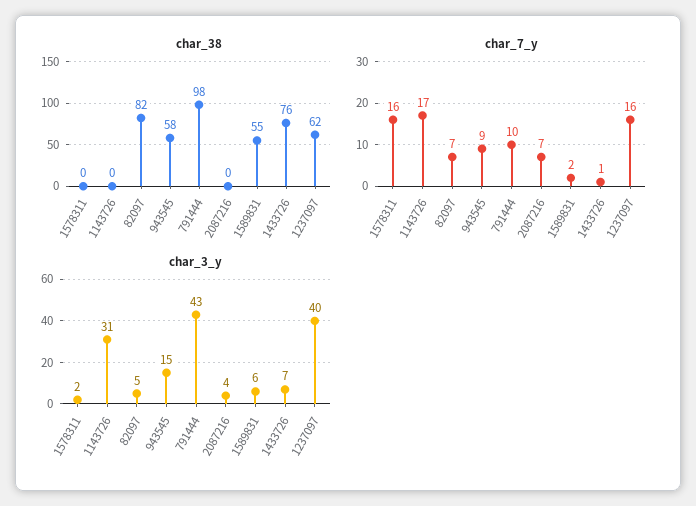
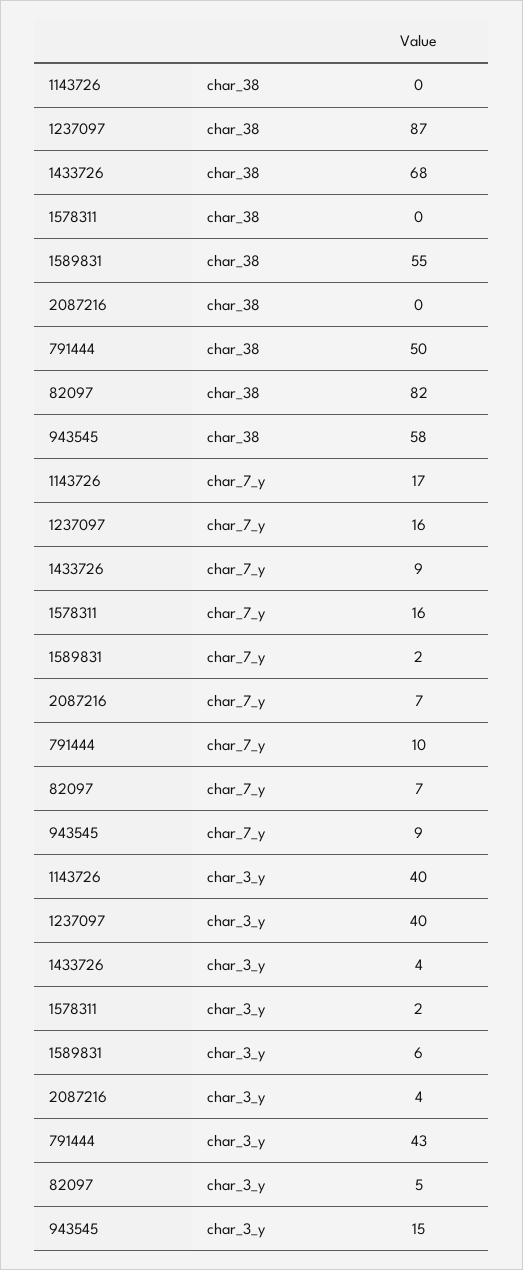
  {
    "char_38": {
      "1578311": 0,
      "1143726": 0,
      "82097": 82,
      "943545": 58,
-     "791444": 98,
+     "791444": 50,
      "2087216": 0,
      "1589831": 55,
-     "1433726": 76,
+     "1433726": 68,
-     "1237097": 62
+     "1237097": 87
    },
    "char_7_y": {
      "1578311": 16,
      "1143726": 17,
      "82097": 7,
      "943545": 9,
      "791444": 10,
      "2087216": 7,
      "1589831": 2,
-     "1433726": 1,
+     "1433726": 9,
      "1237097": 16
    },
    "char_3_y": {
      "1578311": 2,
-     "1143726": 31,
+     "1143726": 40,
      "82097": 5,
      "943545": 15,
      "791444": 43,
      "2087216": 4,
      "1589831": 6,
-     "1433726": 7,
+     "1433726": 4,
      "1237097": 40
    }
  }

